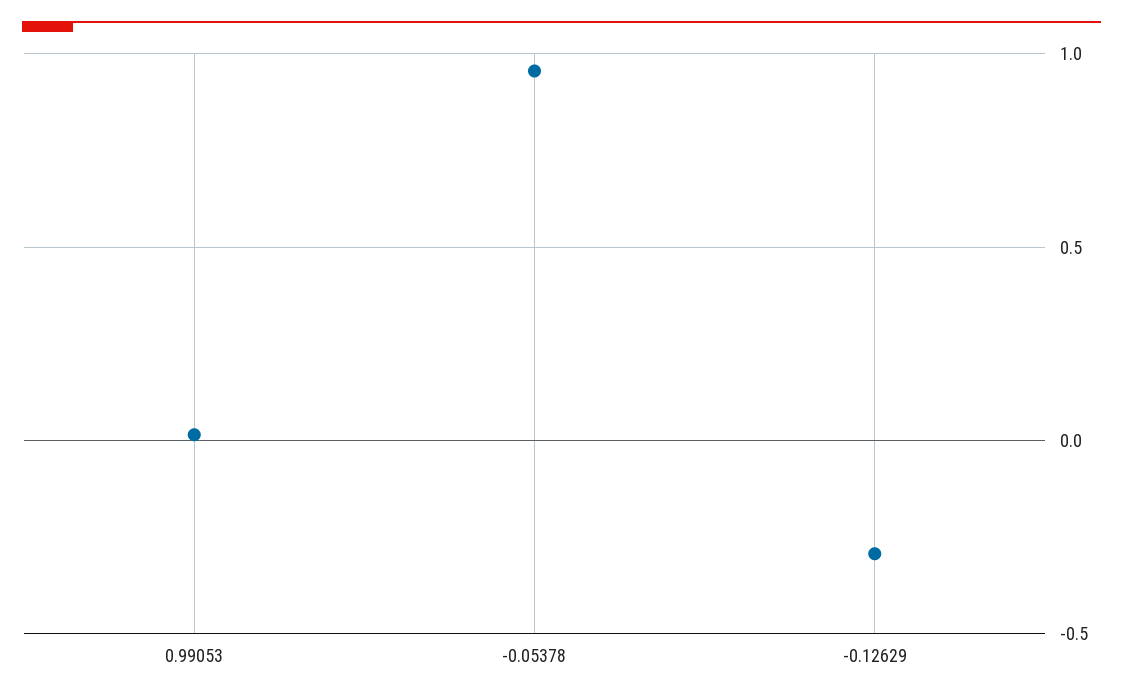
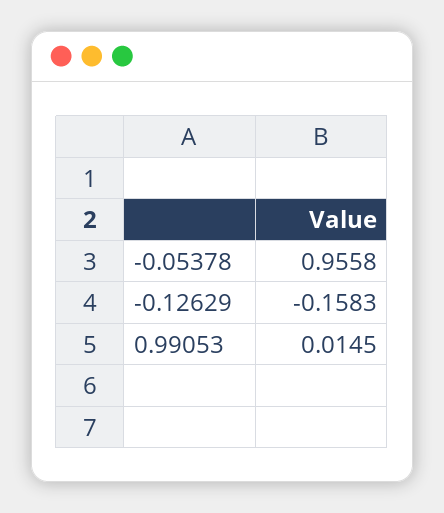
  {
    "0.99053": 0.0145,
    "-0.05378": 0.9558,
-   "-0.12629": -0.3
+   "-0.12629": -0.1583
  }

